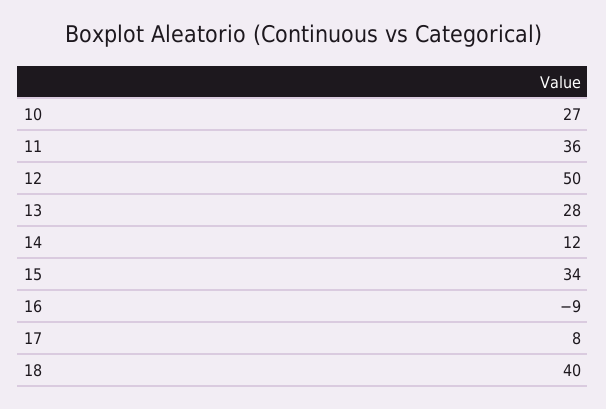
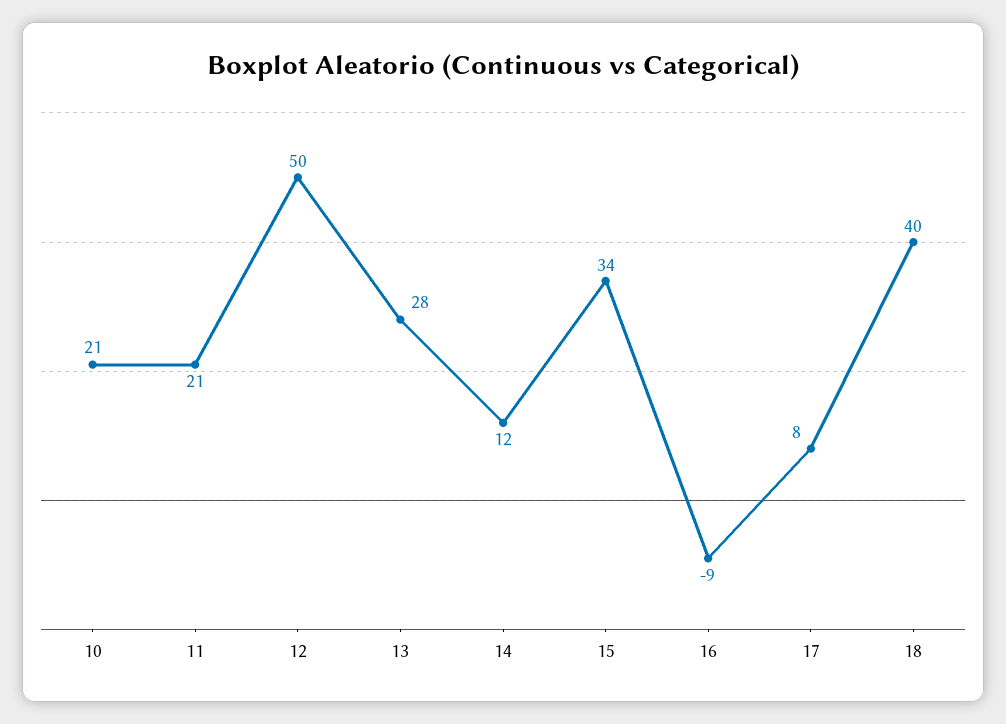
  {
-   "10": 27,
+   "10": 21,
-   "11": 36,
+   "11": 21,
    "12": 50,
    "13": 28,
    "14": 12,
    "15": 34,
    "16": -9,
    "17": 8,
    "18": 40
  }

